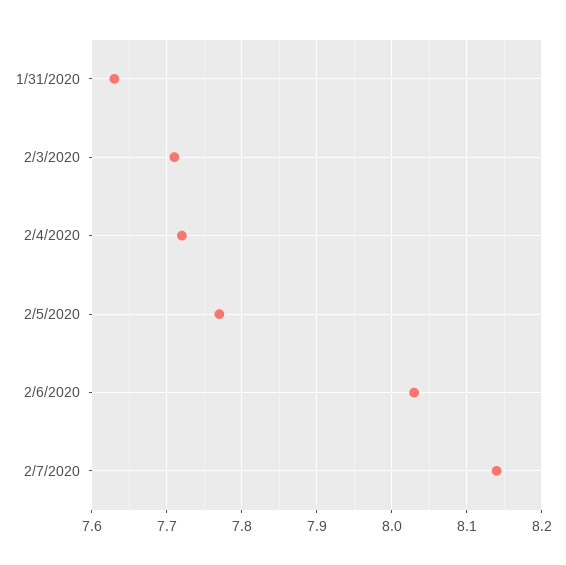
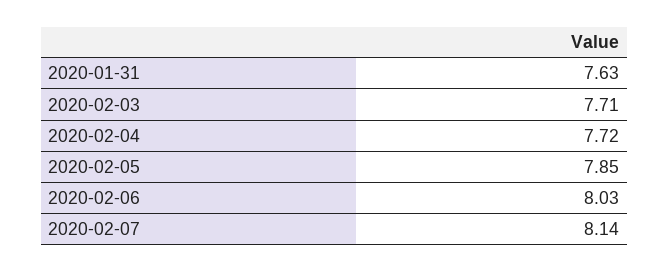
  {
    "1/31/2020": 7.63,
    "2/3/2020": 7.71,
    "2/4/2020": 7.72,
-   "2/5/2020": 7.77,
+   "2/5/2020": 7.85,
    "2/6/2020": 8.03,
    "2/7/2020": 8.14
  }

